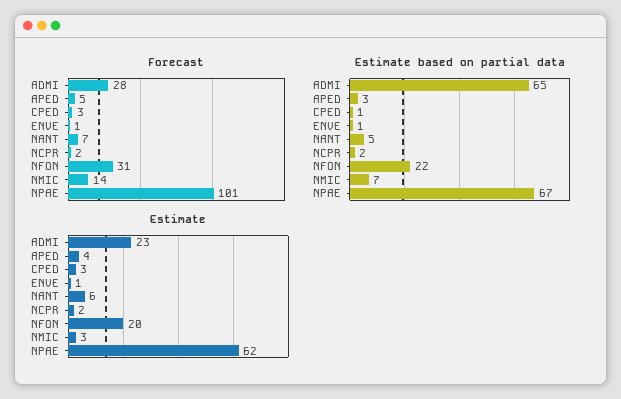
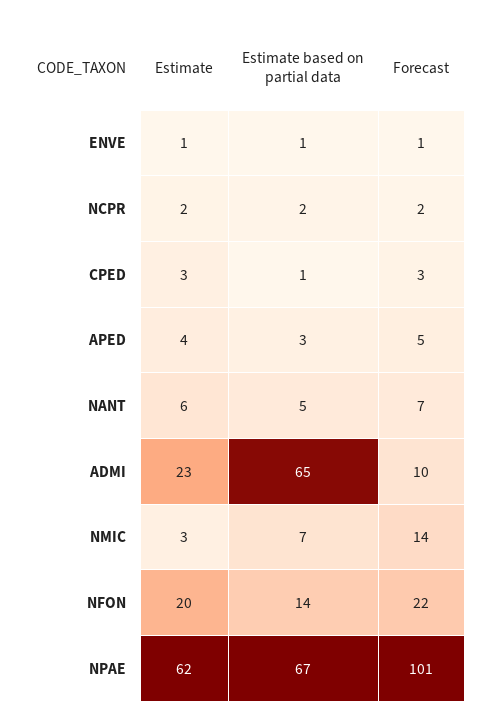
  {
    "Forecast": {
-     "ADMI": 28,
+     "ADMI": 10,
      "APED": 5,
      "CPED": 3,
      "ENVE": 1,
      "NANT": 7,
      "NCPR": 2,
-     "NFON": 31,
+     "NFON": 22,
      "NMIC": 14,
      "NPAE": 101
    },
    "Estimate based on partial data": {
      "ADMI": 65,
      "APED": 3,
      "CPED": 1,
      "ENVE": 1,
      "NANT": 5,
      "NCPR": 2,
-     "NFON": 22,
+     "NFON": 14,
      "NMIC": 7,
      "NPAE": 67
    },
    "Estimate": {
      "ADMI": 23,
      "APED": 4,
      "CPED": 3,
      "ENVE": 1,
      "NANT": 6,
      "NCPR": 2,
      "NFON": 20,
      "NMIC": 3,
      "NPAE": 62
    }
  }

